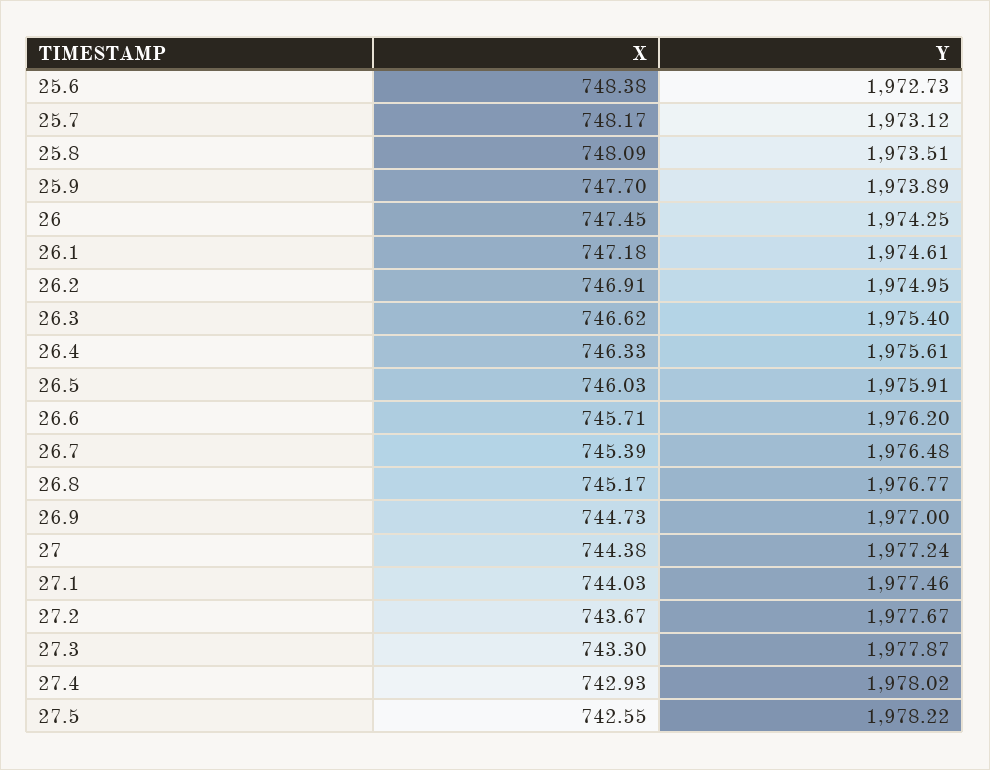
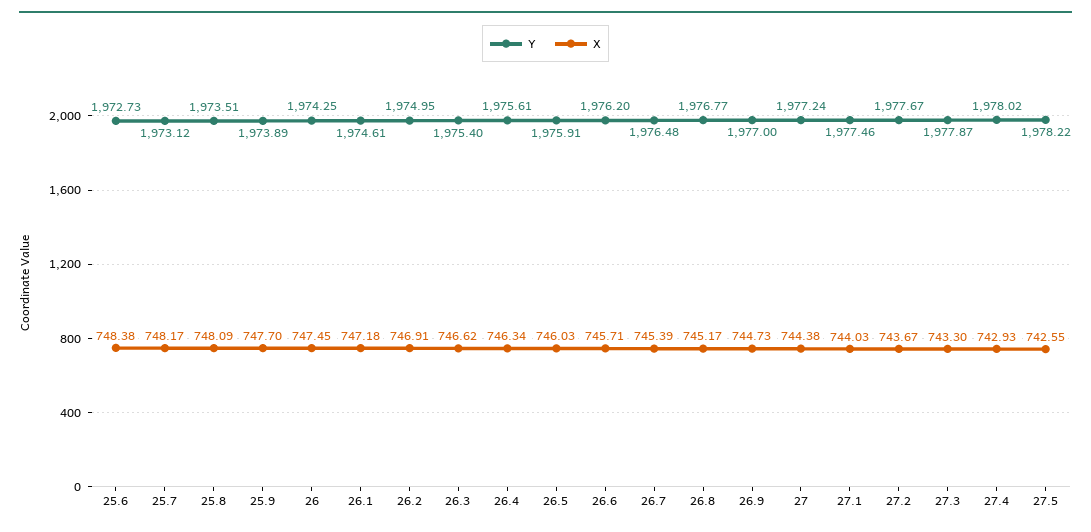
  {
    "X": {
      "25.6": 748.38,
      "25.7": 748.17,
      "25.8": 748.09,
      "25.9": 747.7,
      "26": 747.45,
      "26.1": 747.18,
      "26.2": 746.91,
      "26.3": 746.62,
-     "26.4": 746.33,
+     "26.4": 746.34,
      "26.5": 746.03,
      "26.6": 745.71,
      "26.7": 745.39,
      "26.8": 745.17,
      "26.9": 744.73,
      "27": 744.38,
      "27.1": 744.03,
      "27.2": 743.67,
      "27.3": 743.3,
      "27.4": 742.93,
      "27.5": 742.55
    },
    "Y": {
      "25.6": 1972.73,
      "25.7": 1973.12,
      "25.8": 1973.51,
      "25.9": 1973.89,
      "26": 1974.25,
      "26.1": 1974.61,
      "26.2": 1974.95,
      "26.3": 1975.4,
      "26.4": 1975.61,
      "26.5": 1975.91,
      "26.6": 1976.2,
      "26.7": 1976.48,
      "26.8": 1976.77,
      "26.9": 1977,
      "27": 1977.24,
      "27.1": 1977.46,
      "27.2": 1977.67,
      "27.3": 1977.87,
      "27.4": 1978.02,
      "27.5": 1978.22
    }
  }

